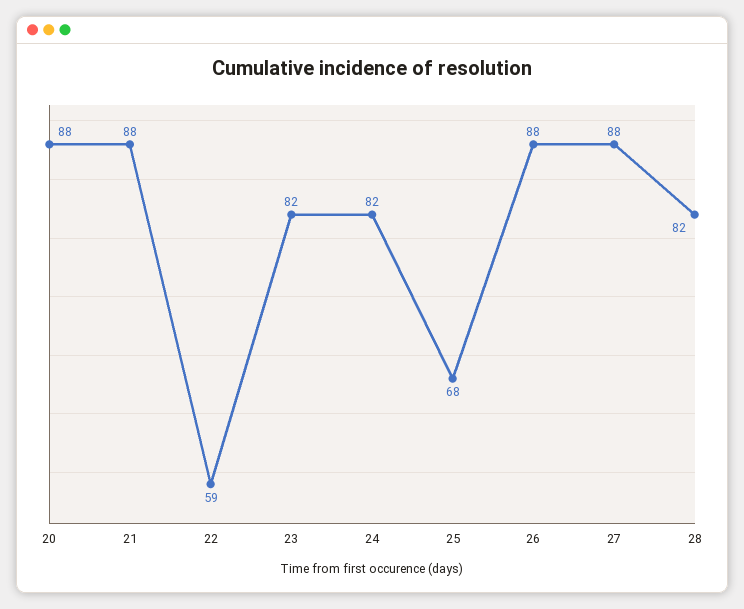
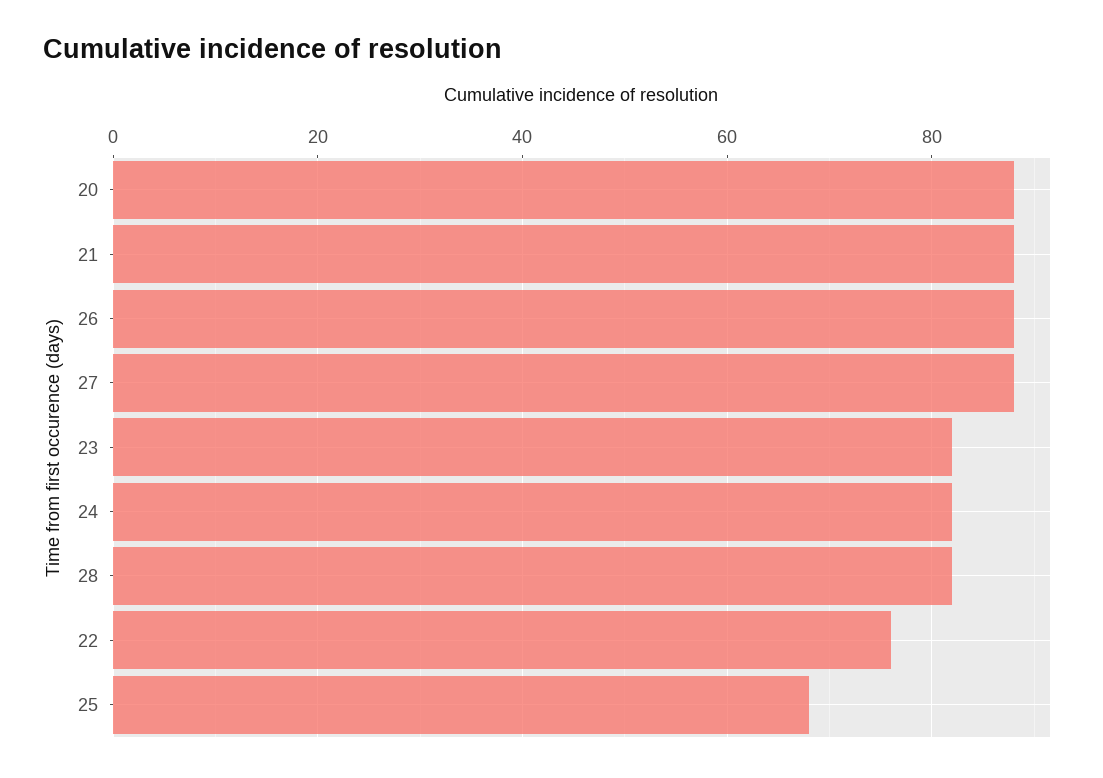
  {
    "20": 88,
    "21": 88,
-   "22": 59,
+   "22": 75,
    "23": 82,
    "24": 82,
    "25": 68,
    "26": 88,
    "27": 88,
    "28": 82
  }

